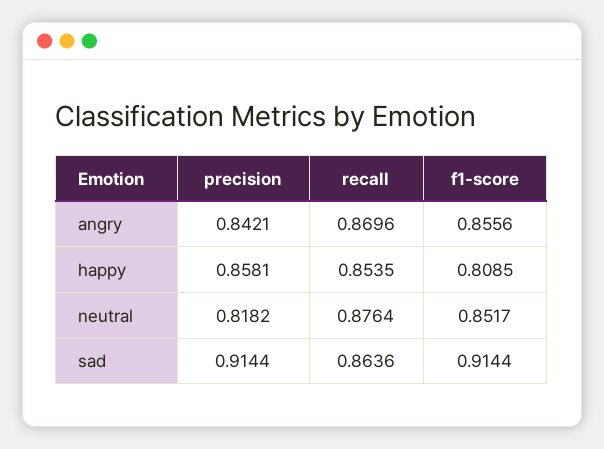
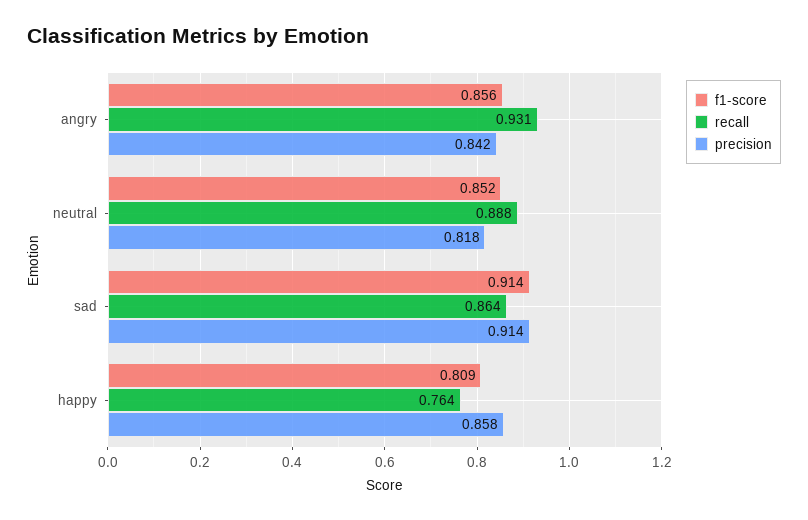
  {
    "precision": {
      "angry": 0.8421,
      "happy": 0.8581,
      "neutral": 0.8182,
      "sad": 0.9144
    },
    "recall": {
-     "angry": 0.8696,
+     "angry": 0.931,
-     "happy": 0.8535,
+     "happy": 0.764,
-     "neutral": 0.8764,
+     "neutral": 0.888,
      "sad": 0.8636
    },
    "f1-score": {
      "angry": 0.8556,
      "happy": 0.8085,
      "neutral": 0.8517,
      "sad": 0.9144
    }
  }

